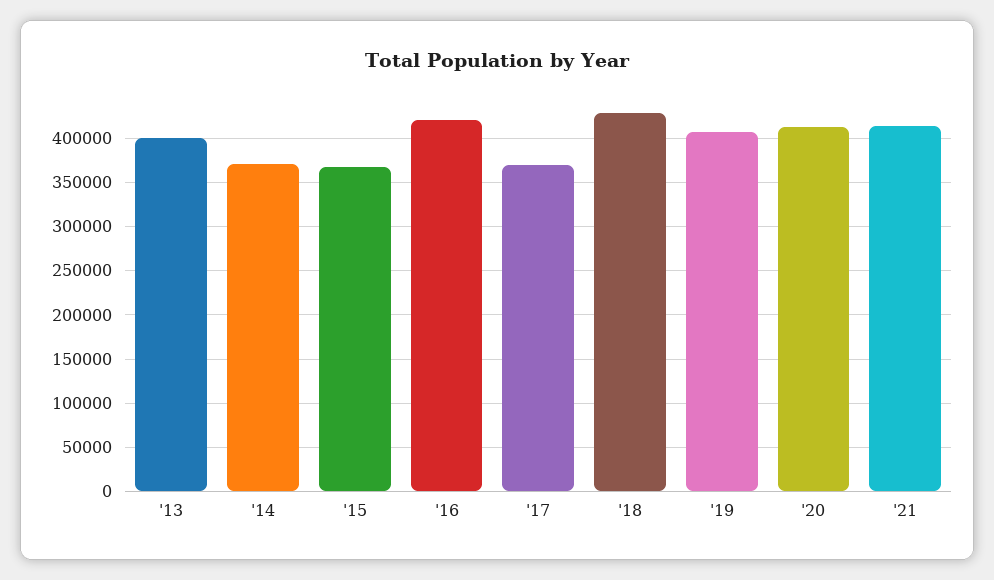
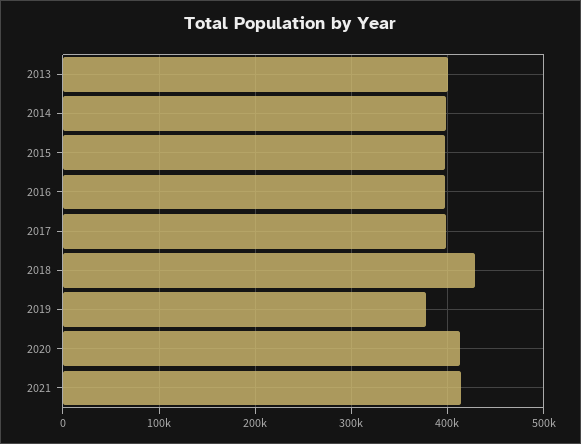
  {
    "'13": 400000,
-   "'14": 370000,
+   "'14": 400000,
-   "'15": 370000,
+   "'15": 400000,
-   "'16": 420000,
+   "'16": 400000,
-   "'17": 370000,
+   "'17": 400000,
    "'18": 430000,
-   "'19": 410000,
+   "'19": 380000,
    "'20": 410000,
    "'21": 410000
  }

